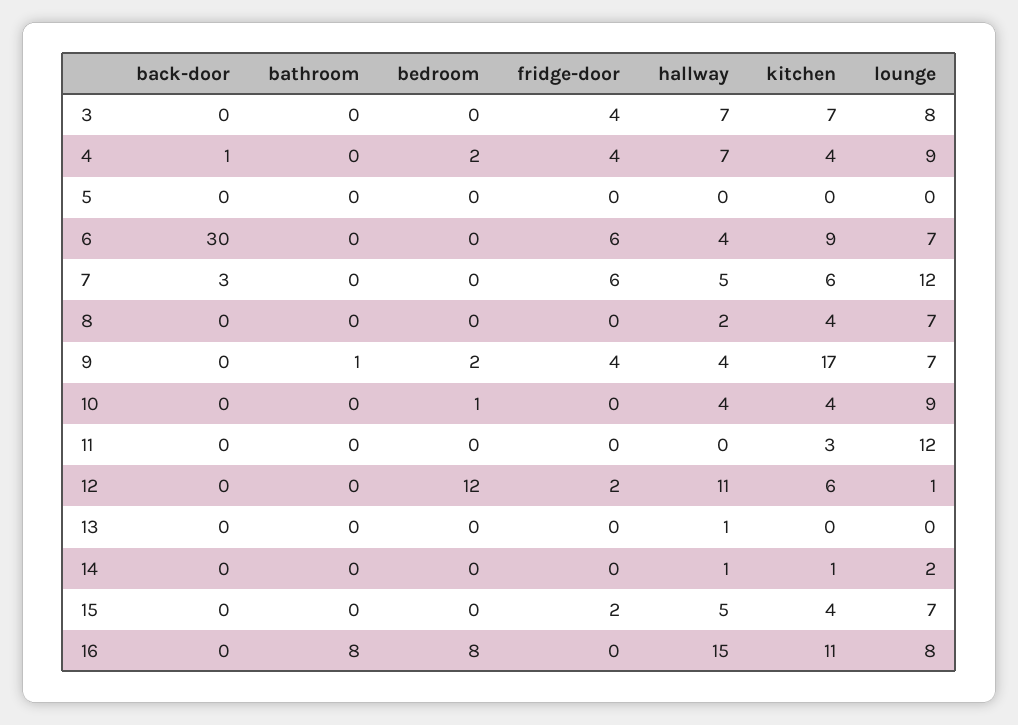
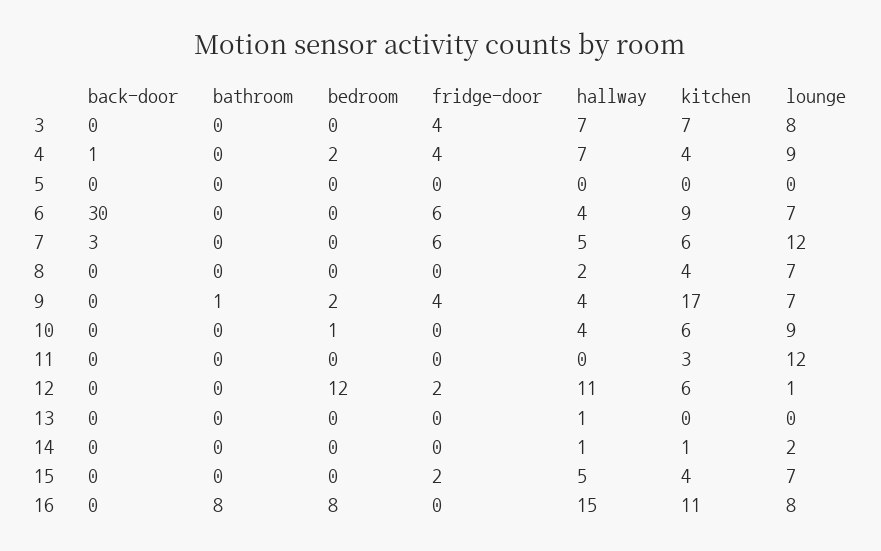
  {
    "back-door": {
      "3": 0,
      "4": 1,
      "5": 0,
      "6": 30,
      "7": 3,
      "8": 0,
      "9": 0,
      "10": 0,
      "11": 0,
      "12": 0,
      "13": 0,
      "14": 0,
      "15": 0,
      "16": 0
    },
    "bathroom": {
      "3": 0,
      "4": 0,
      "5": 0,
      "6": 0,
      "7": 0,
      "8": 0,
      "9": 1,
      "10": 0,
      "11": 0,
      "12": 0,
      "13": 0,
      "14": 0,
      "15": 0,
      "16": 8
    },
    "bedroom": {
      "3": 0,
      "4": 2,
      "5": 0,
      "6": 0,
      "7": 0,
      "8": 0,
      "9": 2,
      "10": 1,
      "11": 0,
      "12": 12,
      "13": 0,
      "14": 0,
      "15": 0,
      "16": 8
    },
    "fridge-door": {
      "3": 4,
      "4": 4,
      "5": 0,
      "6": 6,
      "7": 6,
      "8": 0,
      "9": 4,
      "10": 0,
      "11": 0,
      "12": 2,
      "13": 0,
      "14": 0,
      "15": 2,
      "16": 0
    },
    "hallway": {
      "3": 7,
      "4": 7,
      "5": 0,
      "6": 4,
      "7": 5,
      "8": 2,
      "9": 4,
      "10": 4,
      "11": 0,
      "12": 11,
      "13": 1,
      "14": 1,
      "15": 5,
      "16": 15
    },
    "kitchen": {
      "3": 7,
      "4": 4,
      "5": 0,
      "6": 9,
      "7": 6,
      "8": 4,
      "9": 17,
-     "10": 4,
+     "10": 6,
      "11": 3,
      "12": 6,
      "13": 0,
      "14": 1,
      "15": 4,
      "16": 11
    },
    "lounge": {
      "3": 8,
      "4": 9,
      "5": 0,
      "6": 7,
      "7": 12,
      "8": 7,
      "9": 7,
      "10": 9,
      "11": 12,
      "12": 1,
      "13": 0,
      "14": 2,
      "15": 7,
      "16": 8
    }
  }

